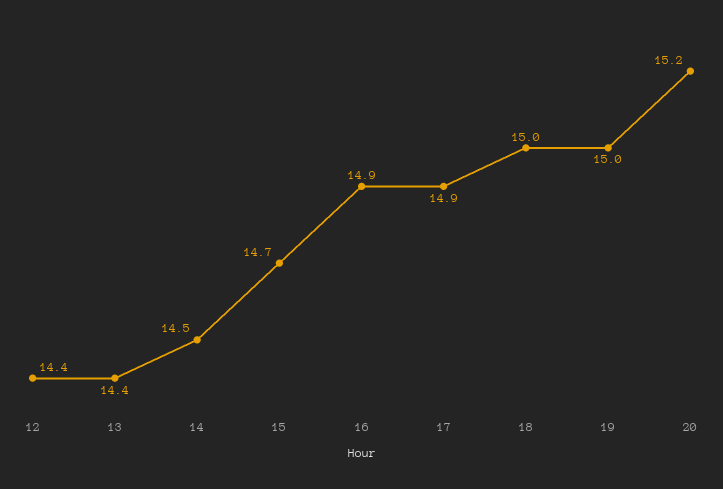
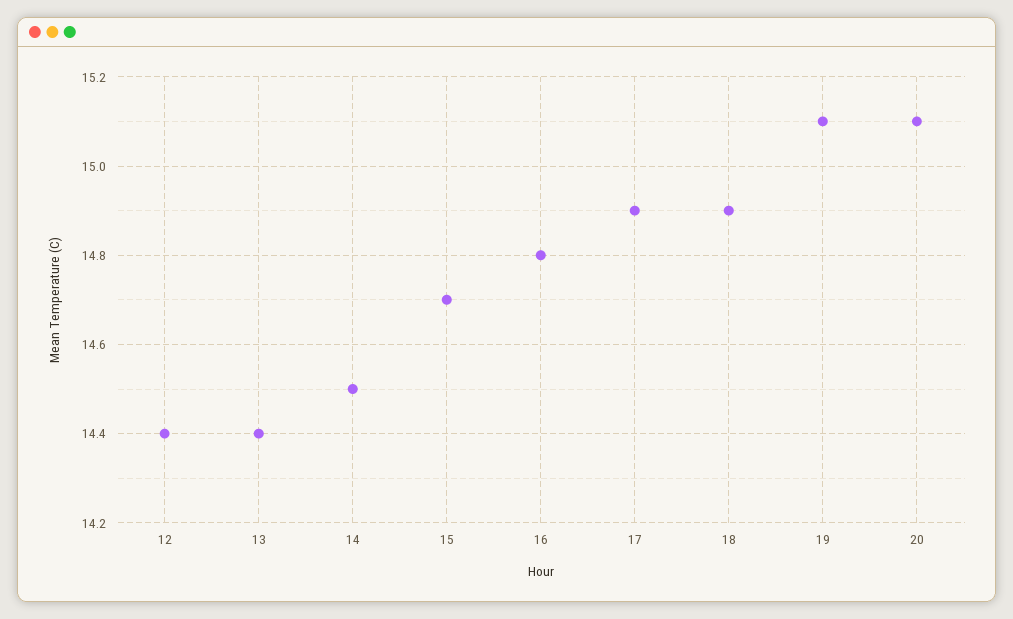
  {
    "12": 14.4,
    "13": 14.4,
    "14": 14.5,
    "15": 14.7,
-   "16": 14.9,
+   "16": 14.8,
    "17": 14.9,
-   "18": 15,
+   "18": 14.9,
-   "19": 15,
+   "19": 15.1,
-   "20": 15.2
+   "20": 15.1
  }

